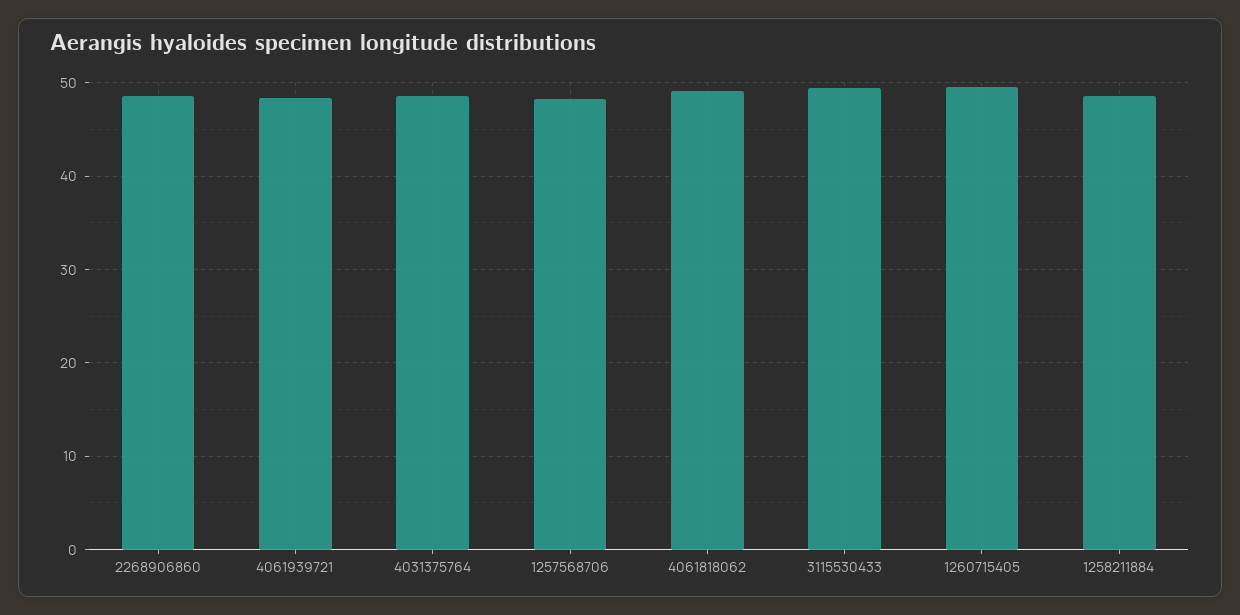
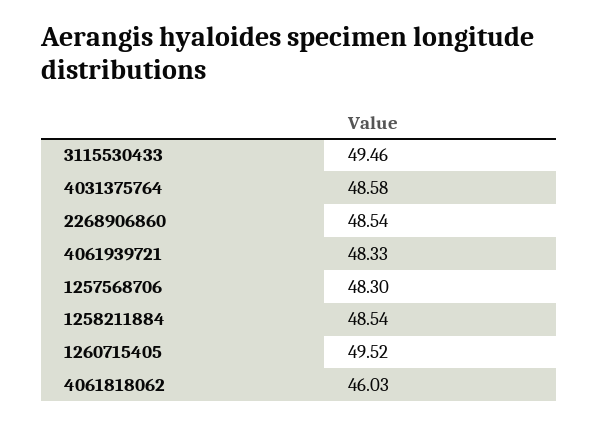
  {
    "2268906860": 48.54,
    "4061939721": 48.33,
    "4031375764": 48.58,
    "1257568706": 48.3,
-   "4061818062": 49,
+   "4061818062": 46.03,
    "3115530433": 49.46,
    "1260715405": 49.52,
    "1258211884": 48.54
  }

